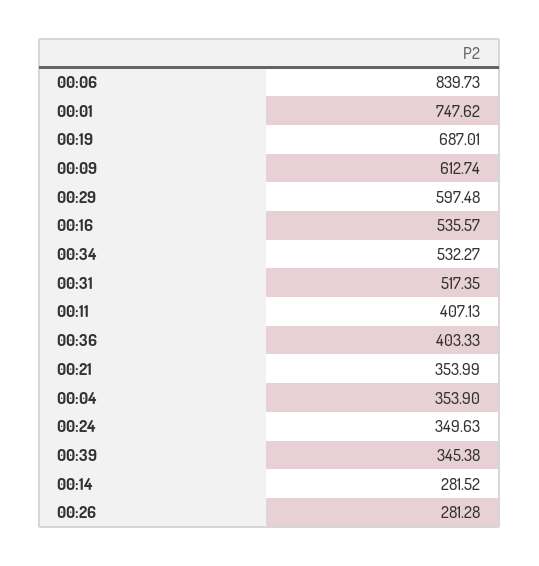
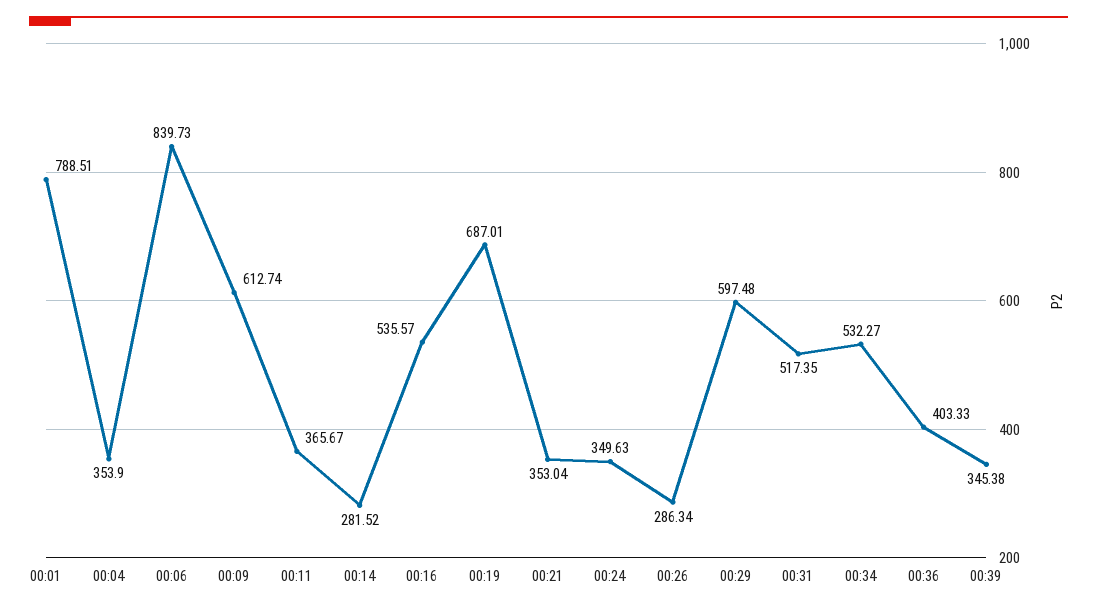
  {
    "00:06": 839.73,
-   "00:01": 747.62,
+   "00:01": 788.51,
    "00:19": 687.01,
    "00:09": 612.74,
    "00:29": 597.48,
    "00:16": 535.57,
    "00:34": 532.27,
    "00:31": 517.35,
-   "00:11": 407.13,
+   "00:11": 365.67,
    "00:36": 403.33,
-   "00:21": 353.99,
+   "00:21": 353.04,
    "00:04": 353.9,
    "00:24": 349.63,
    "00:39": 345.38,
    "00:14": 281.52,
-   "00:26": 281.28
+   "00:26": 286.34
  }

